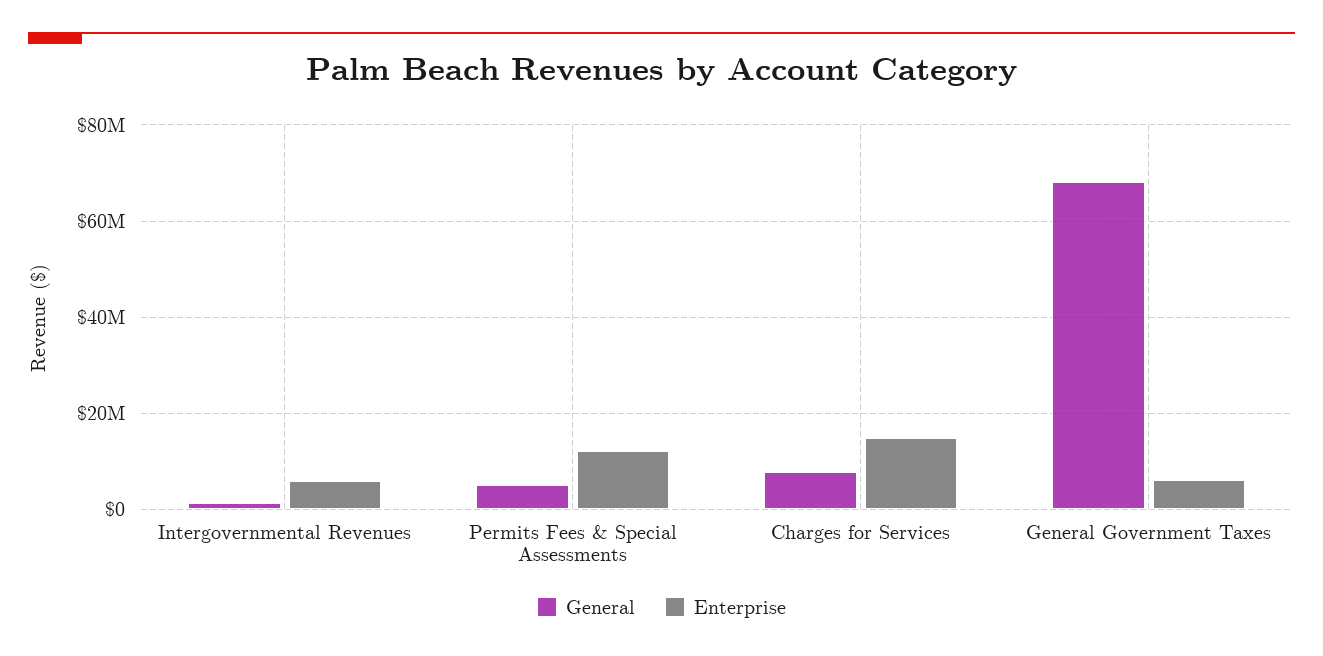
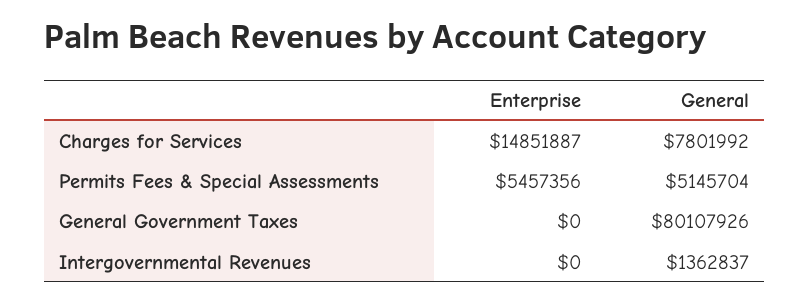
  {
    "General": {
      "Intergovernmental Revenues": 1362837,
      "Permits Fees & Special Assessments": 5145704,
      "Charges for Services": 7801992,
-     "General Government Taxes": 68000000
+     "General Government Taxes": 80107926
    },
    "Enterprise": {
-     "Intergovernmental Revenues": 6000000,
+     "Intergovernmental Revenues": 0,
-     "Permits Fees & Special Assessments": 12000000,
+     "Permits Fees & Special Assessments": 5457356,
      "Charges for Services": 14851887,
-     "General Government Taxes": 6000000
+     "General Government Taxes": 0
    }
  }

